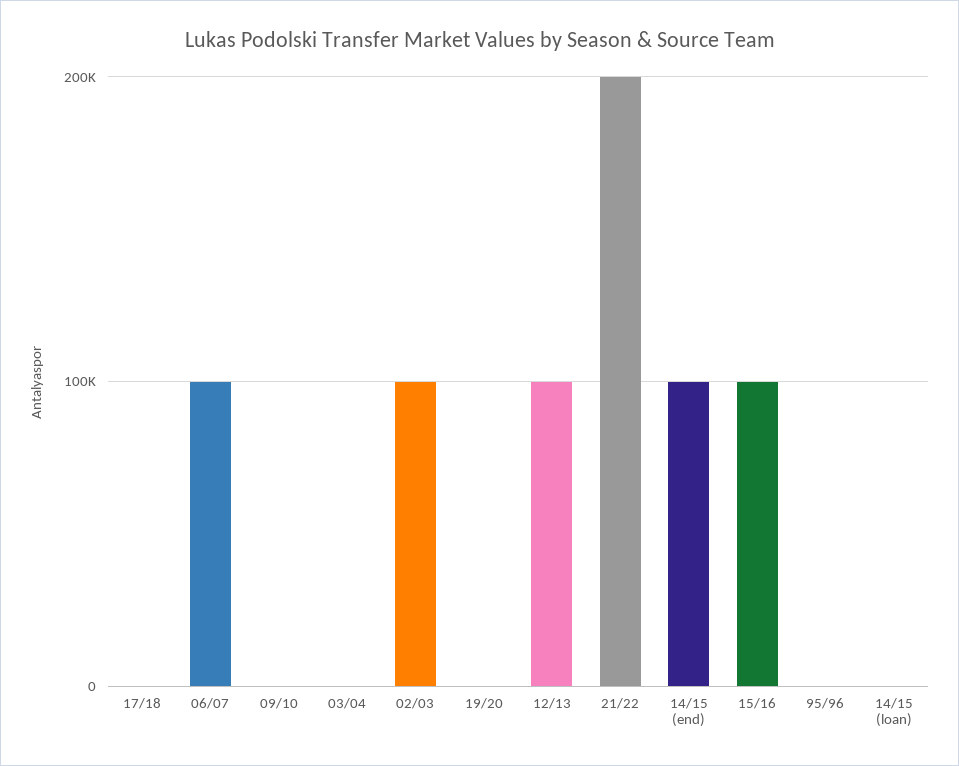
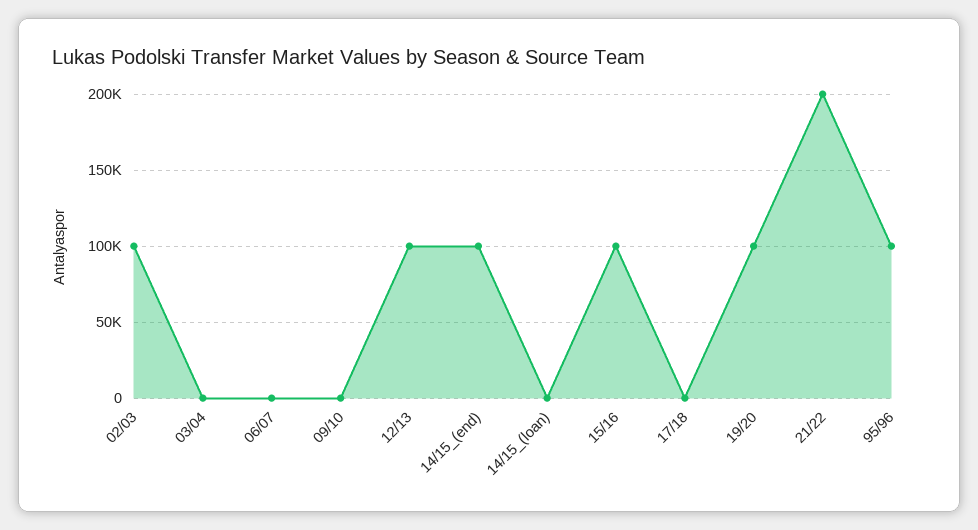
  {
    "17/18": 0,
-   "06/07": 100000,
+   "06/07": 0,
    "09/10": 0,
    "03/04": 0,
    "02/03": 100000,
-   "19/20": 0,
+   "19/20": 100000,
    "12/13": 100000,
    "21/22": 200000,
    "14/15 (end)": 100000,
    "15/16": 100000,
-   "95/96": 0,
+   "95/96": 100000,
    "14/15 (loan)": 0
  }

